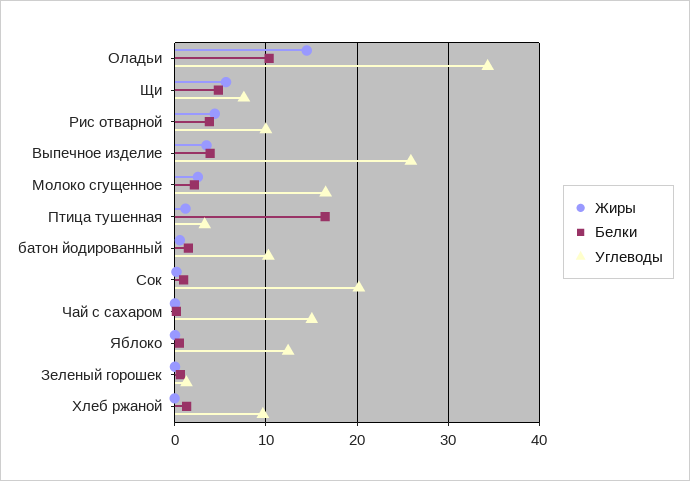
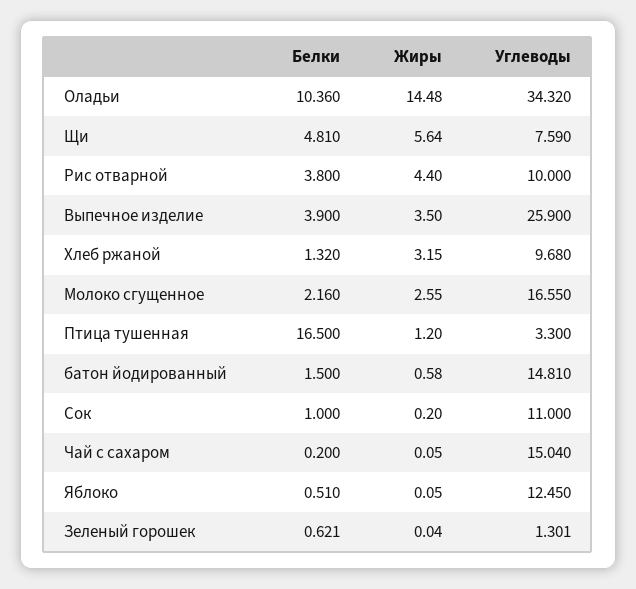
  {
    "Жиры": {
      "Оладьи": 14.48,
      "Щи": 5.64,
      "Рис отварной": 4.4,
      "Выпечное изделие": 3.5,
      "Молоко сгущенное": 2.55,
      "Птица тушенная": 1.2,
      "батон йодированный": 0.58,
      "Сок": 0.2,
      "Чай с сахаром": 0.05,
      "Яблоко": 0.05,
      "Зеленый горошек": 0.04,
-     "Хлеб ржаной": 0
+     "Хлеб ржаной": 3.15
    },
    "Белки": {
      "Оладьи": 10.36,
      "Щи": 4.81,
      "Рис отварной": 3.8,
      "Выпечное изделие": 3.9,
      "Молоко сгущенное": 2.16,
      "Птица тушенная": 16.5,
      "батон йодированный": 1.5,
      "Сок": 1,
      "Чай с сахаром": 0.2,
      "Яблоко": 0.51,
      "Зеленый горошек": 0.621,
      "Хлеб ржаной": 1.32
    },
    "Углеводы": {
      "Оладьи": 34.32,
      "Щи": 7.59,
      "Рис отварной": 10,
      "Выпечное изделие": 25.9,
      "Молоко сгущенное": 16.55,
      "Птица тушенная": 3.3,
-     "батон йодированный": 10,
+     "батон йодированный": 14.81,
-     "Сок": 20,
+     "Сок": 11,
      "Чай с сахаром": 15.04,
      "Яблоко": 12.45,
      "Зеленый горошек": 1.301,
      "Хлеб ржаной": 9.68
    }
  }

